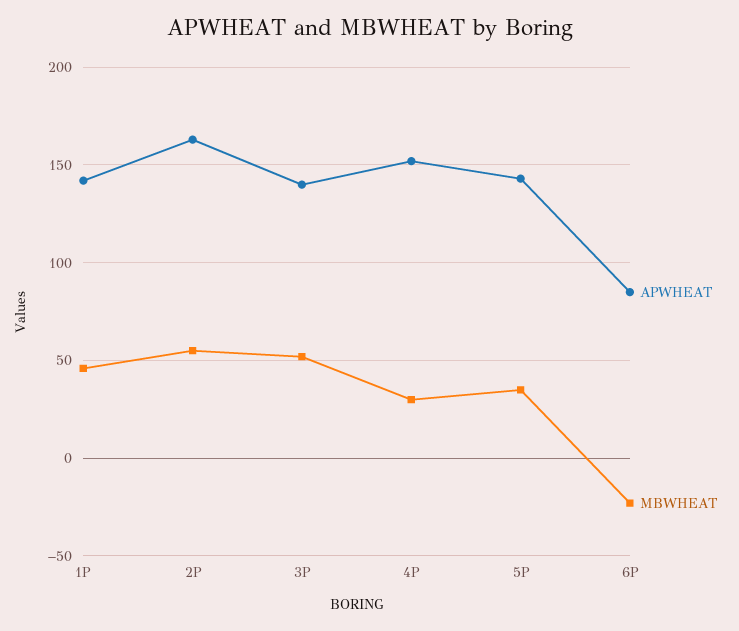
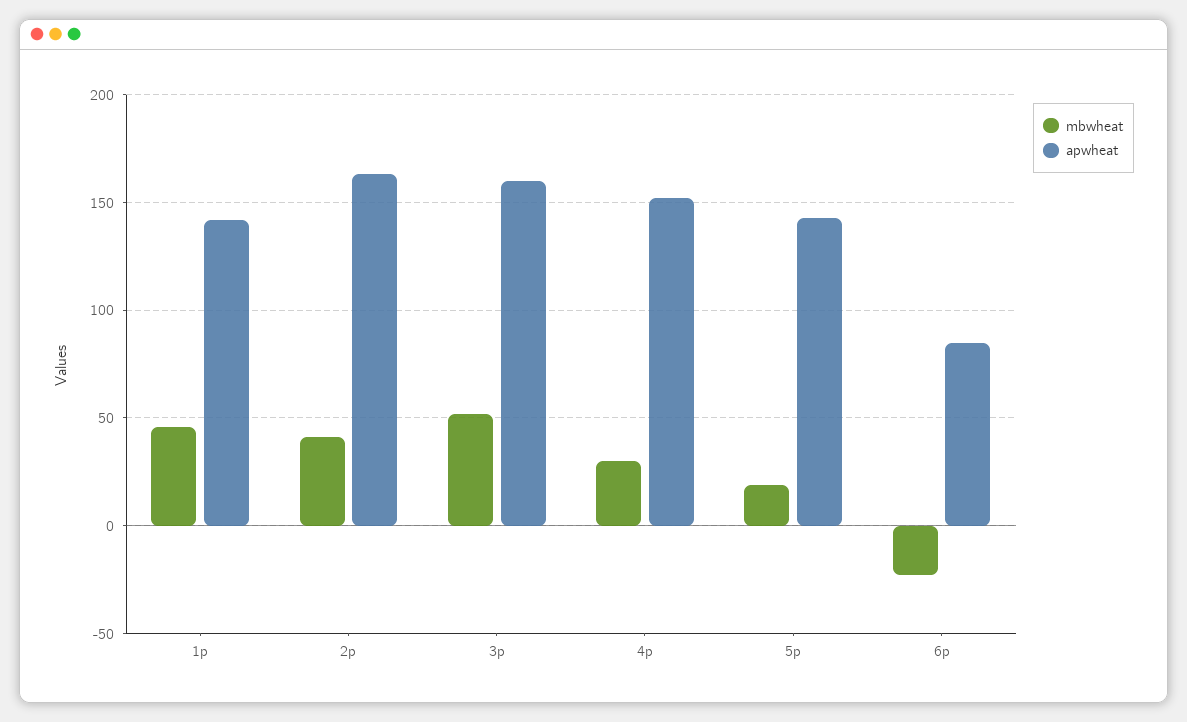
  {
    "APWHEAT": {
      "1P": 140,
      "2P": 165,
-     "3P": 140,
+     "3P": 160,
      "4P": 150,
      "5P": 145,
      "6P": 85
    },
    "MBWHEAT": {
      "1P": 45,
-     "2P": 55,
+     "2P": 40,
      "3P": 50,
      "4P": 30,
-     "5P": 35,
+     "5P": 20,
      "6P": -25
    }
  }

